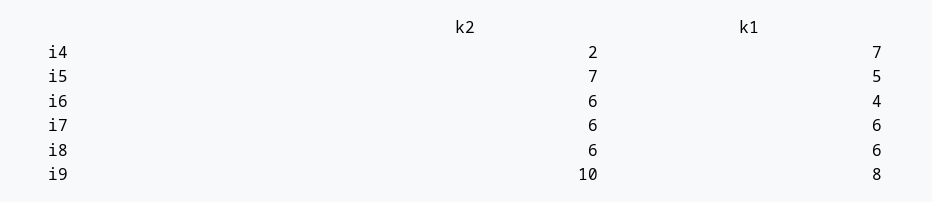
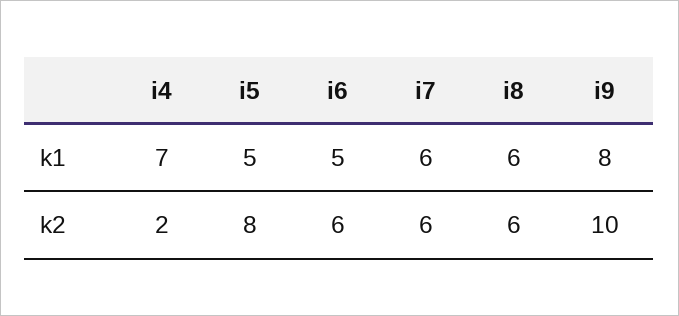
  {
    "k2": {
      "i4": 2,
-     "i5": 7,
+     "i5": 8,
      "i6": 6,
      "i7": 6,
      "i8": 6,
      "i9": 10
    },
    "k1": {
      "i4": 7,
      "i5": 5,
-     "i6": 4,
+     "i6": 5,
      "i7": 6,
      "i8": 6,
      "i9": 8
    }
  }

